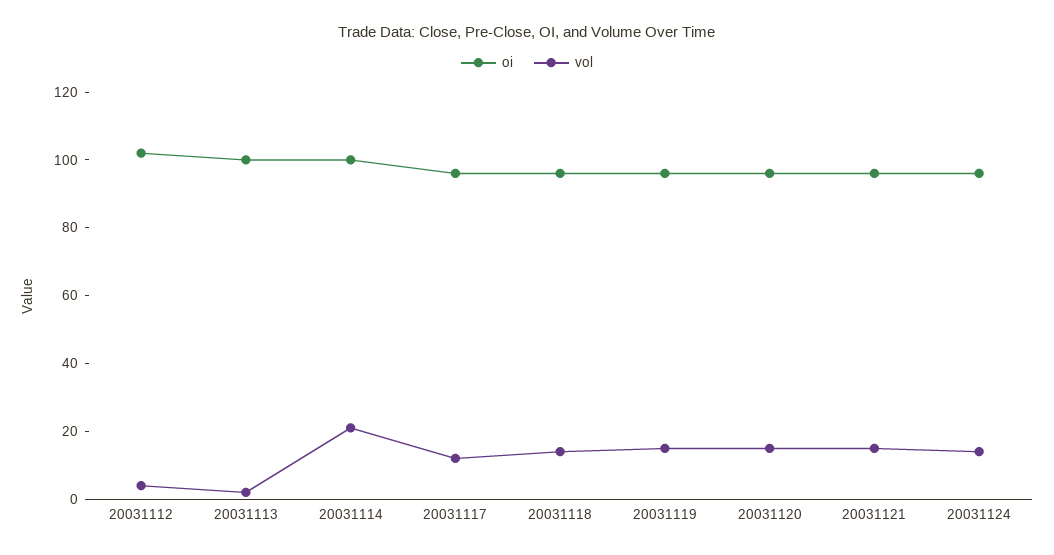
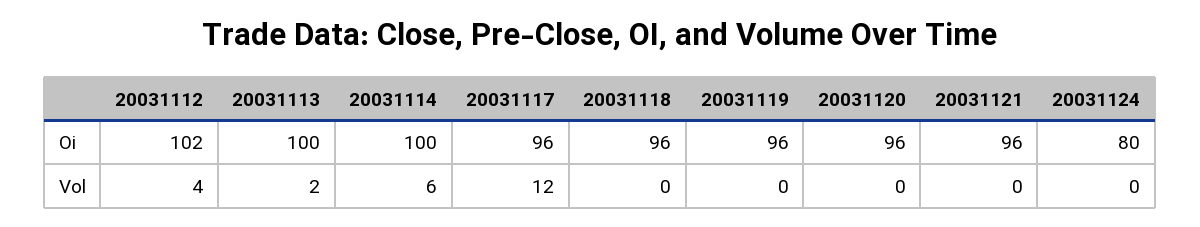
  {
    "oi": {
      "20031112": 102,
      "20031113": 100,
      "20031114": 100,
      "20031117": 96,
      "20031118": 96,
      "20031119": 96,
      "20031120": 96,
      "20031121": 96,
-     "20031124": 95
+     "20031124": 80
    },
    "vol": {
      "20031112": 4,
      "20031113": 2,
-     "20031114": 20,
+     "20031114": 6,
      "20031117": 12,
-     "20031118": 15,
+     "20031118": 0,
-     "20031119": 15,
+     "20031119": 0,
-     "20031120": 15,
+     "20031120": 0,
-     "20031121": 15,
+     "20031121": 0,
-     "20031124": 15
+     "20031124": 0
    }
  }

